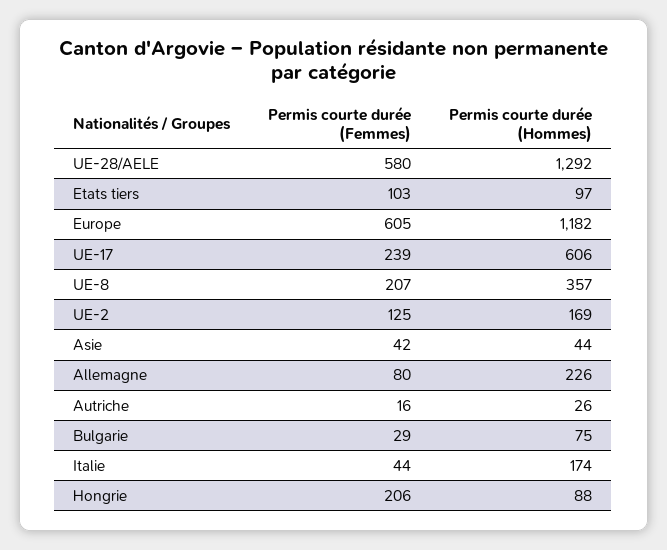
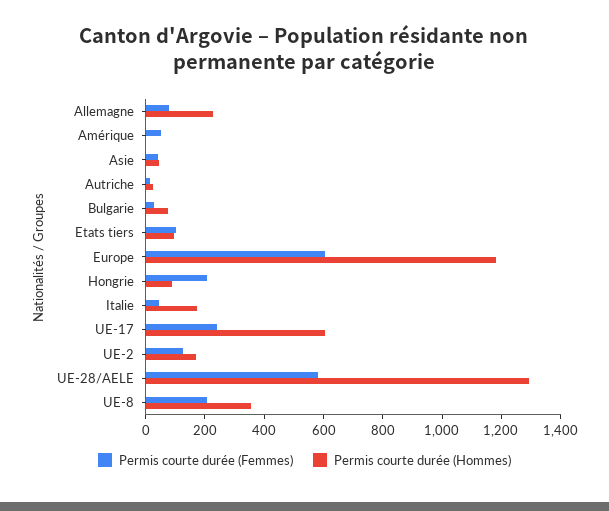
  {
    "Permis courte durée (Femmes)": {
      "UE-28/AELE": 580,
      "Etats tiers": 103,
      "Europe": 605,
      "UE-17": 239,
      "UE-8": 207,
      "UE-2": 125,
      "Asie": 42,
      "Allemagne": 80,
      "Autriche": 16,
      "Bulgarie": 29,
      "Italie": 44,
-     "Hongrie": 206
+     "Hongrie": 206,
+     "Amérique": 50
    },
    "Permis courte durée (Hommes)": {
      "UE-28/AELE": 1292,
      "Etats tiers": 97,
      "Europe": 1182,
      "UE-17": 606,
      "UE-8": 357,
      "UE-2": 169,
      "Asie": 44,
      "Allemagne": 226,
      "Autriche": 26,
      "Bulgarie": 75,
      "Italie": 174,
-     "Hongrie": 88
+     "Hongrie": 88,
+     "Amérique": 0
    }
  }

